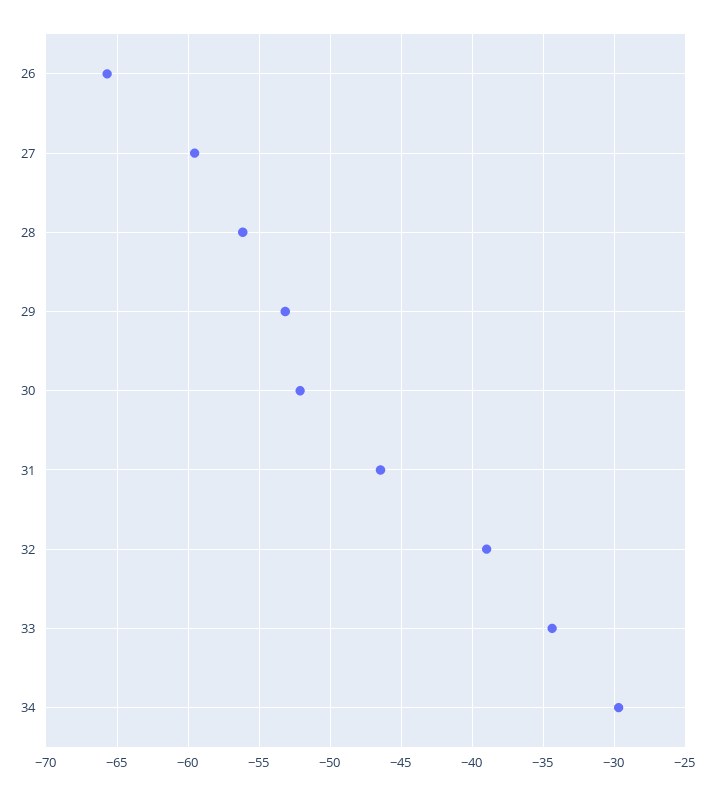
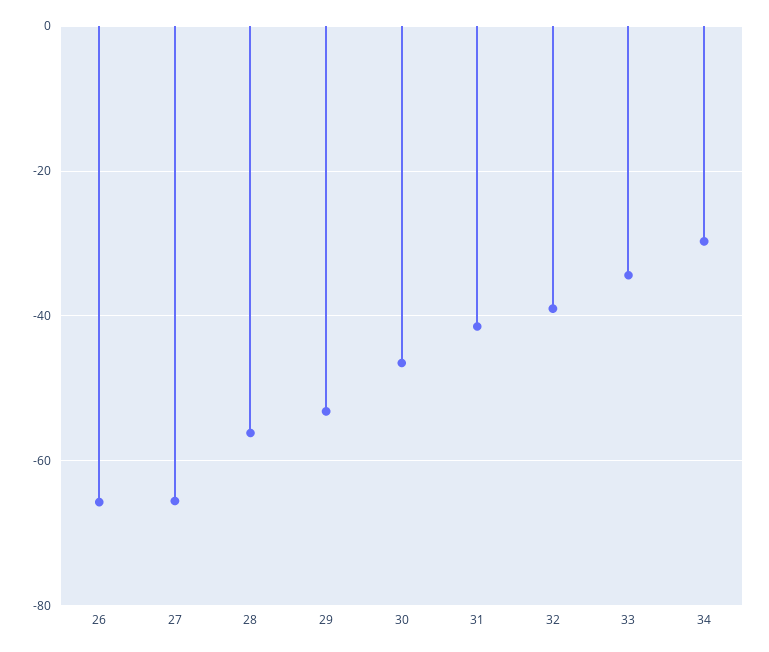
  {
    "26": -65.5,
-   "27": -59.5,
+   "27": -66,
    "28": -56,
    "29": -53,
-   "30": -52,
+   "30": -46,
-   "31": -46.5,
+   "31": -42,
    "32": -39,
    "33": -34.5,
    "34": -29.5
  }

